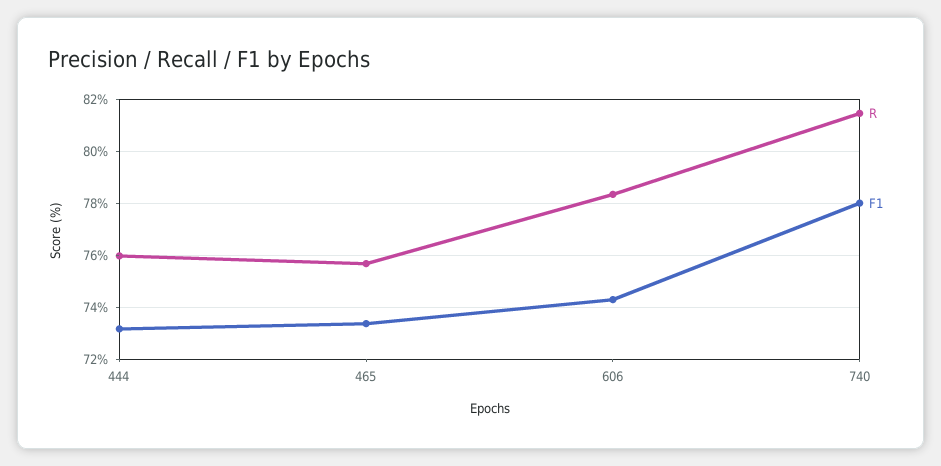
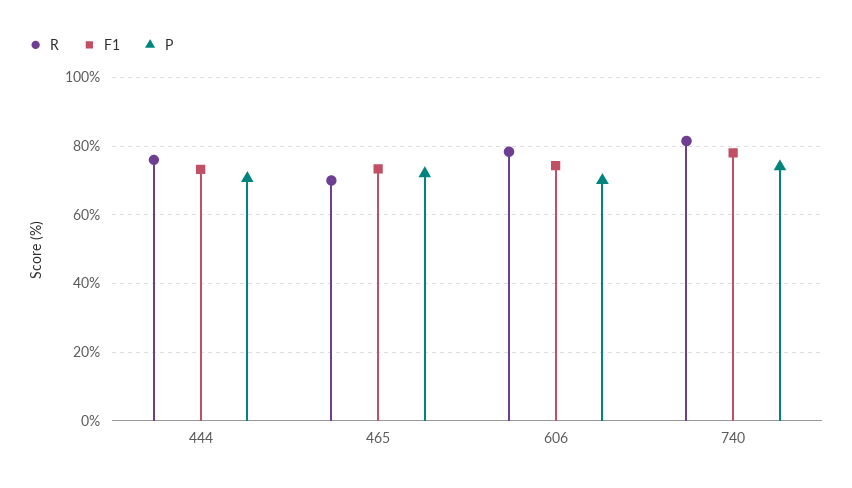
  {
    "R": {
      "444": 76,
-     "465": 75.75,
+     "465": 70,
      "606": 78.25,
      "740": 81.5
    },
    "F1": {
      "444": 73.25,
      "465": 73.5,
      "606": 74.25,
      "740": 78
-   }
+   },
+   "P": {
+     "444": 70,
+     "465": 72,
+     "606": 70,
+     "740": 74
+   }
  }

